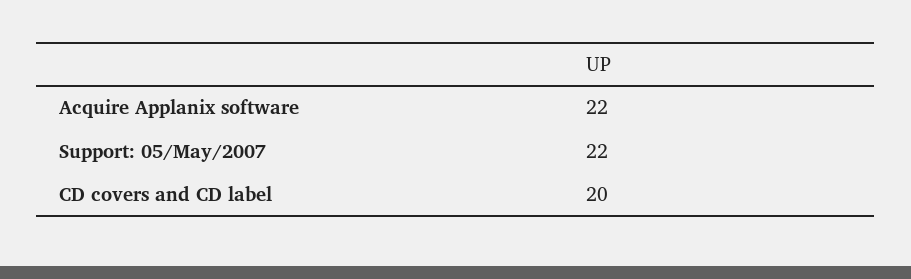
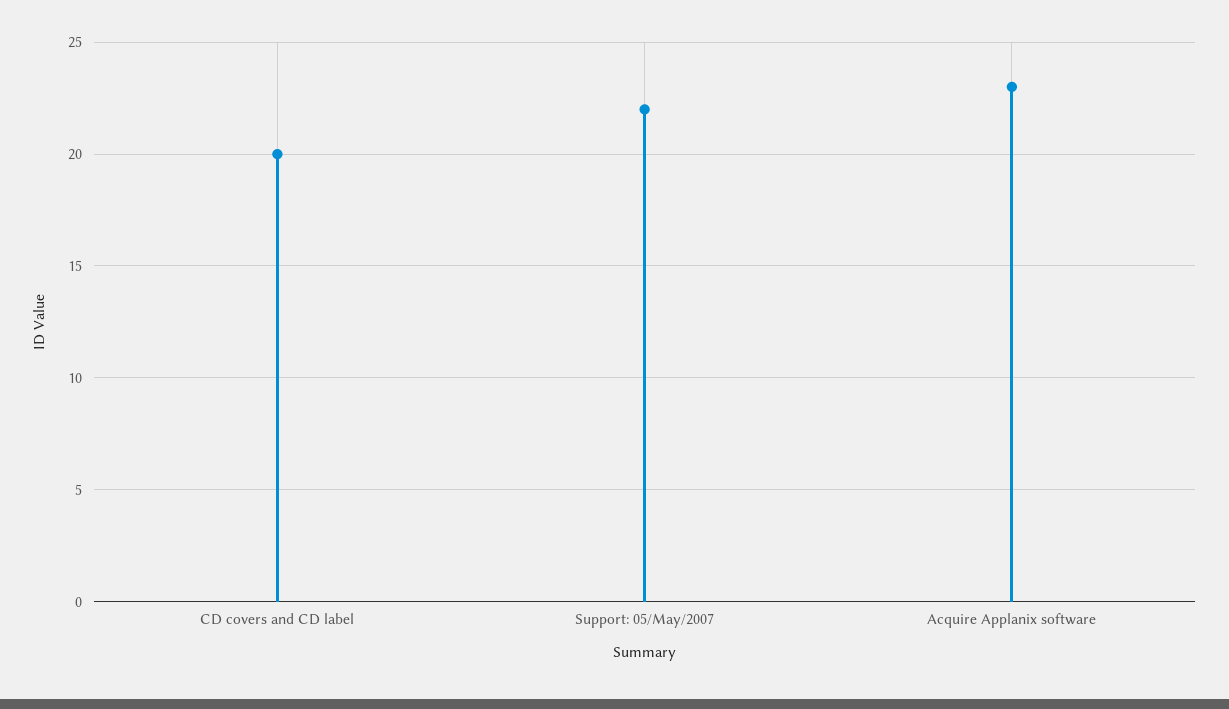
  {
-   "Acquire Applanix software": 22,
+   "Acquire Applanix software": 23,
    "Support: 05/May/2007": 22,
    "CD covers and CD label": 20
  }

